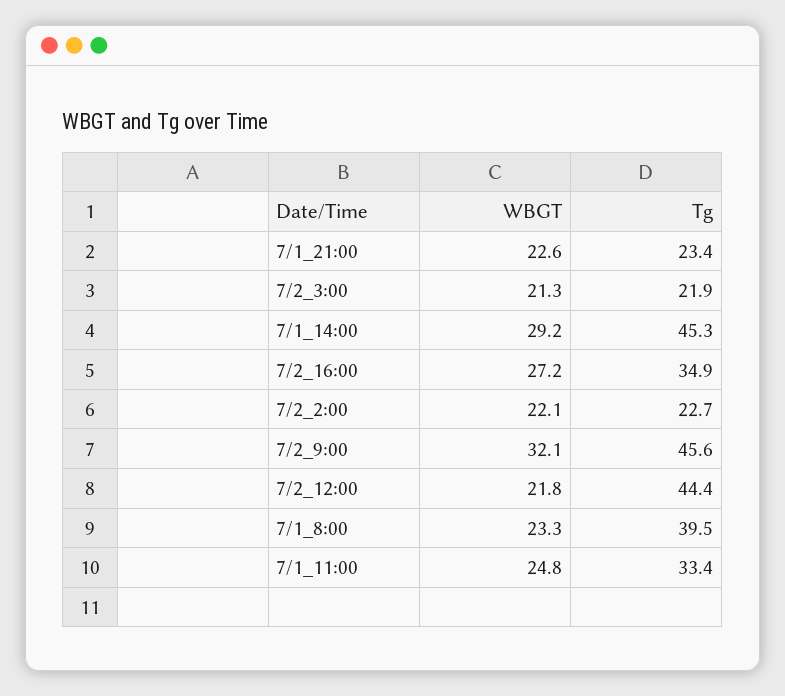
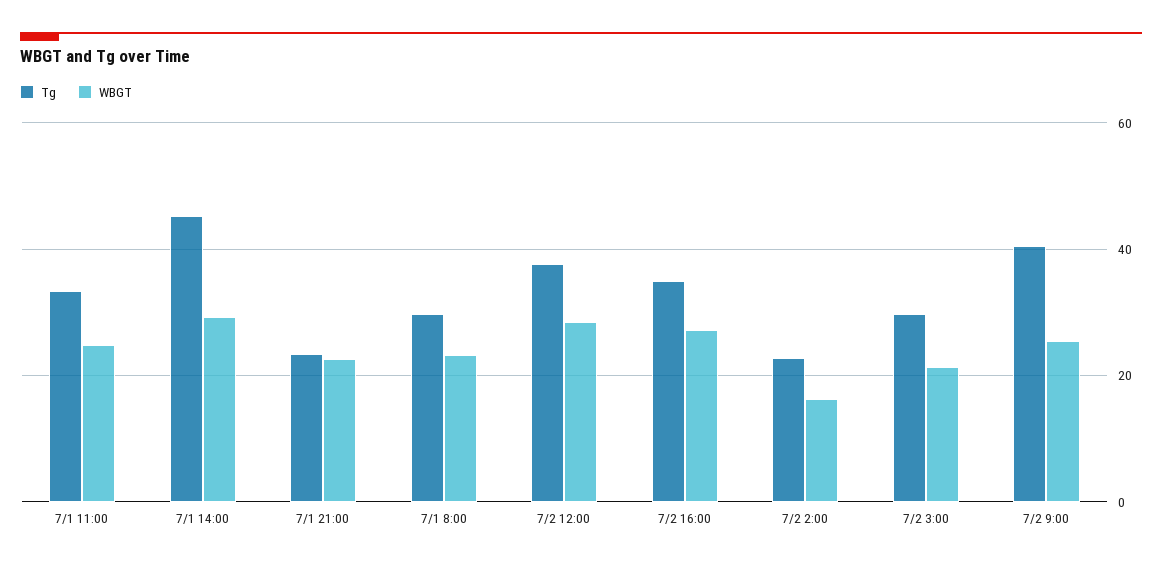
  {
    "WBGT": {
      "7/1_21:00": 22.6,
      "7/2_3:00": 21.3,
      "7/1_14:00": 29.2,
      "7/2_16:00": 27.2,
-     "7/2_2:00": 22.1,
+     "7/2_2:00": 16,
-     "7/2_9:00": 32.1,
+     "7/2_9:00": 26,
-     "7/2_12:00": 21.8,
+     "7/2_12:00": 28,
      "7/1_8:00": 23.3,
      "7/1_11:00": 24.8
    },
    "Tg": {
      "7/1_21:00": 23.4,
-     "7/2_3:00": 21.9,
+     "7/2_3:00": 30,
      "7/1_14:00": 45.3,
      "7/2_16:00": 34.9,
      "7/2_2:00": 22.7,
-     "7/2_9:00": 45.6,
+     "7/2_9:00": 40,
-     "7/2_12:00": 44.4,
+     "7/2_12:00": 38,
-     "7/1_8:00": 39.5,
+     "7/1_8:00": 30,
      "7/1_11:00": 33.4
    }
  }

